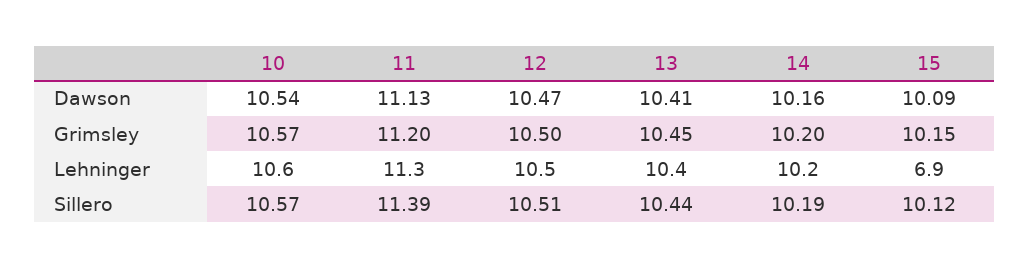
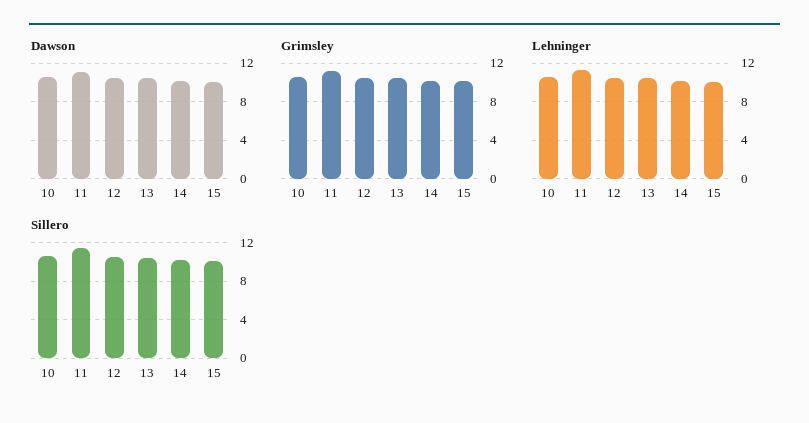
  {
    "Dawson": {
      "10": 10.54,
      "11": 11.13,
      "12": 10.47,
      "13": 10.41,
      "14": 10.16,
      "15": 10.09
    },
    "Grimsley": {
      "10": 10.57,
      "11": 11.2,
      "12": 10.5,
      "13": 10.45,
      "14": 10.2,
      "15": 10.15
    },
    "Lehninger": {
      "10": 10.6,
      "11": 11.3,
      "12": 10.5,
      "13": 10.4,
      "14": 10.2,
-     "15": 6.9
+     "15": 10
    },
    "Sillero": {
      "10": 10.57,
      "11": 11.39,
      "12": 10.51,
      "13": 10.44,
      "14": 10.19,
      "15": 10.12
    }
  }

